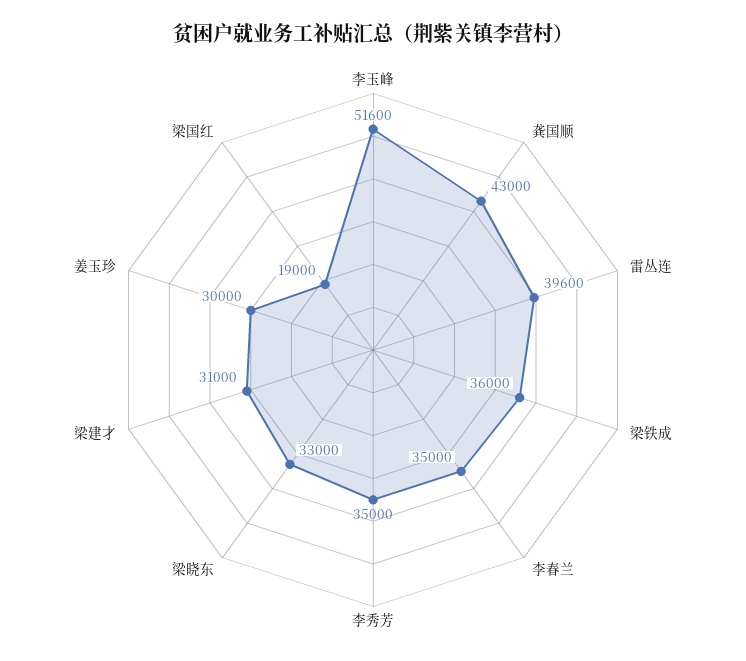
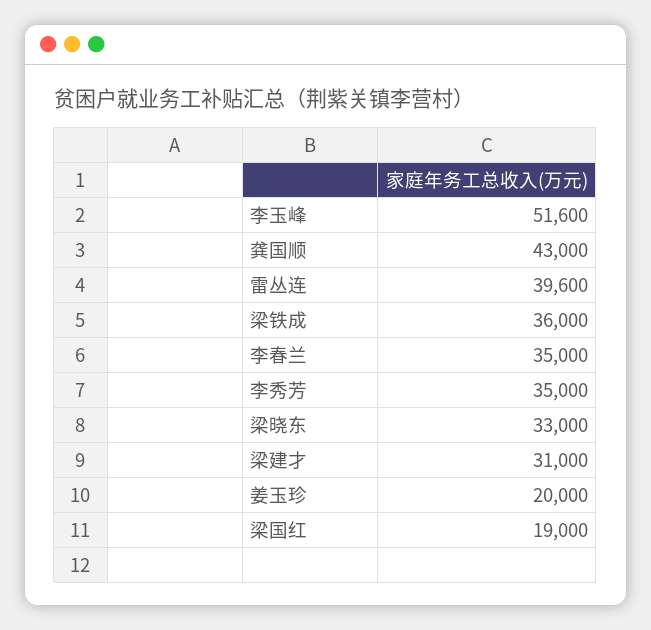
  {
    "李玉峰": 51600,
    "龚国顺": 43000,
    "雷丛连": 39600,
    "梁铁成": 36000,
    "李春兰": 35000,
    "李秀芳": 35000,
    "梁晓东": 33000,
    "梁建才": 31000,
-   "姜玉珍": 30000,
+   "姜玉珍": 20000,
    "梁国红": 19000
  }

